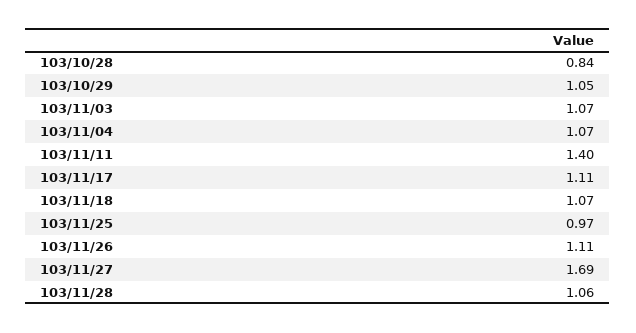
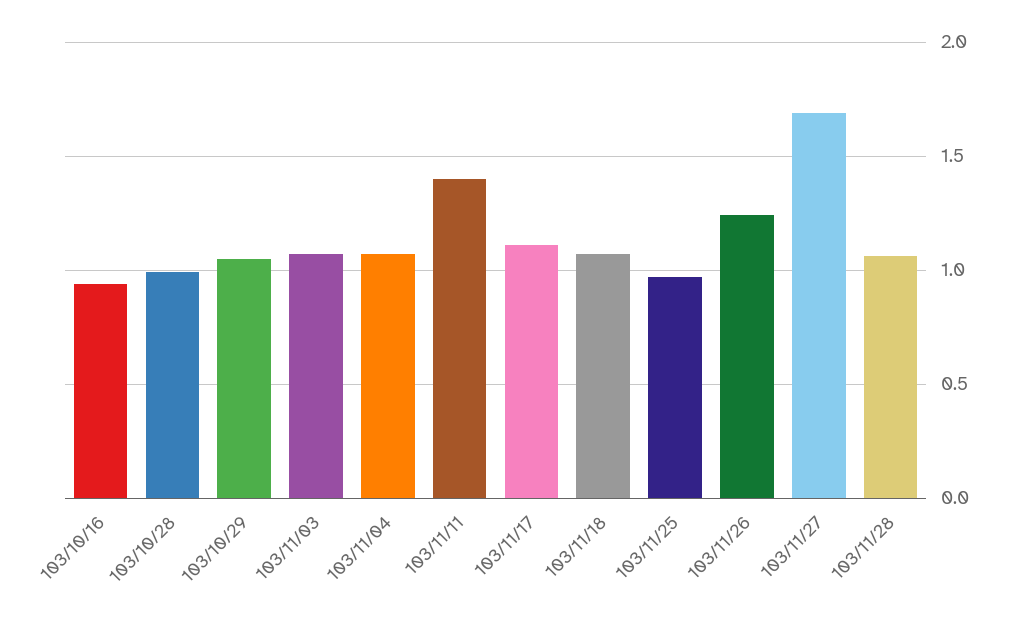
  {
-   "103/10/28": 0.84,
+   "103/10/28": 1,
    "103/10/29": 1.05,
    "103/11/03": 1.07,
    "103/11/04": 1.07,
    "103/11/11": 1.4,
    "103/11/17": 1.11,
    "103/11/18": 1.07,
    "103/11/25": 0.97,
-   "103/11/26": 1.11,
+   "103/11/26": 1.25,
    "103/11/27": 1.69,
-   "103/11/28": 1.06
+   "103/11/28": 1.06,
+   "103/10/16": 0.95
  }

